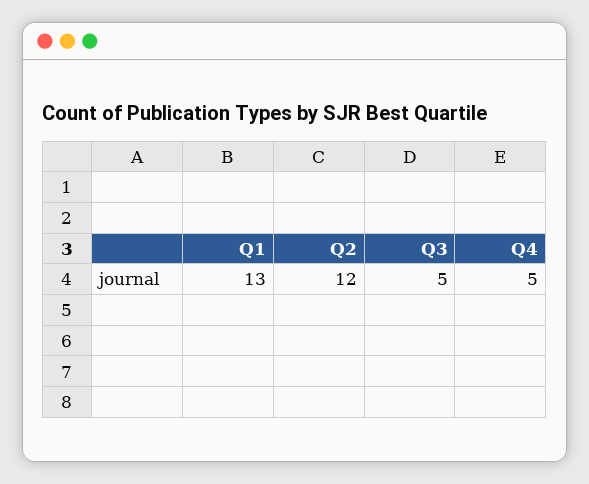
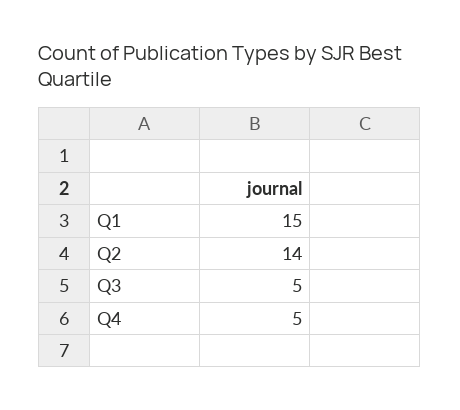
  {
-   "Q1": 13,
+   "Q1": 15,
-   "Q2": 12,
+   "Q2": 14,
    "Q3": 5,
    "Q4": 5
  }

